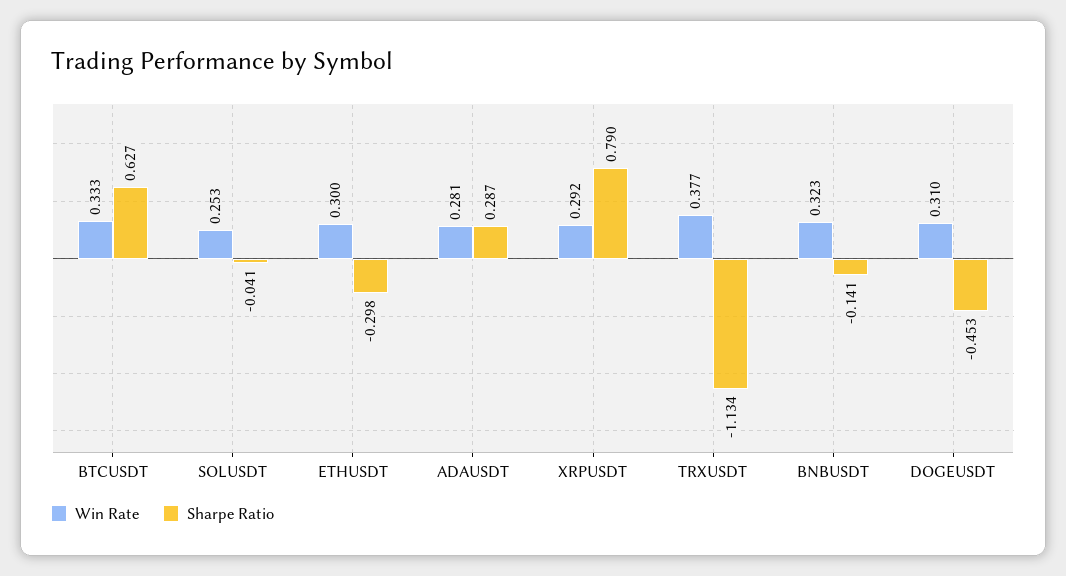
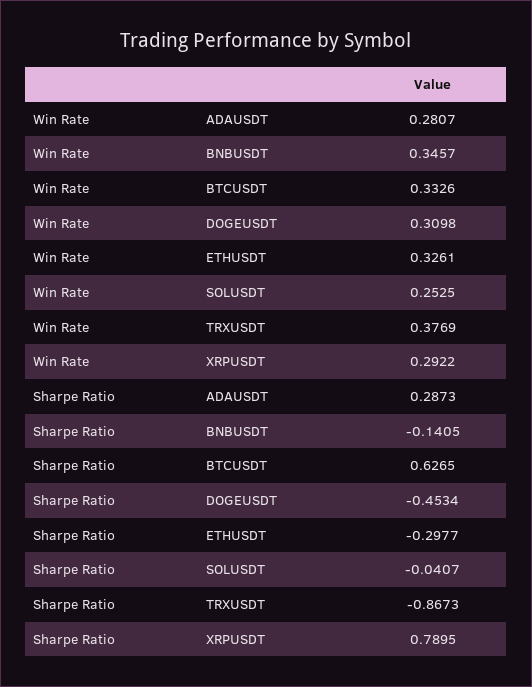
  {
    "Win Rate": {
      "BTCUSDT": 0.3326,
      "SOLUSDT": 0.2525,
-     "ETHUSDT": 0.3,
+     "ETHUSDT": 0.3261,
      "ADAUSDT": 0.2807,
      "XRPUSDT": 0.2922,
      "TRXUSDT": 0.3769,
-     "BNBUSDT": 0.323,
+     "BNBUSDT": 0.3457,
      "DOGEUSDT": 0.3098
    },
    "Sharpe Ratio": {
      "BTCUSDT": 0.6265,
      "SOLUSDT": -0.0407,
      "ETHUSDT": -0.2977,
      "ADAUSDT": 0.2873,
      "XRPUSDT": 0.7895,
-     "TRXUSDT": -1.134,
+     "TRXUSDT": -0.8673,
      "BNBUSDT": -0.1405,
      "DOGEUSDT": -0.4534
    }
  }

